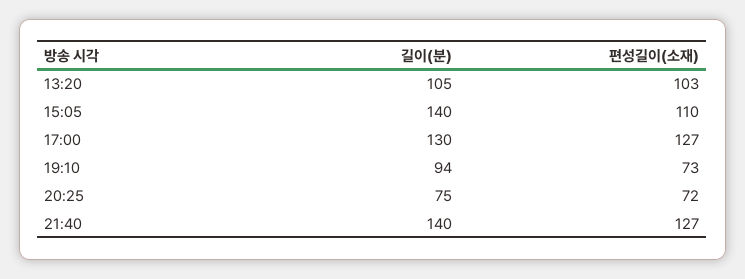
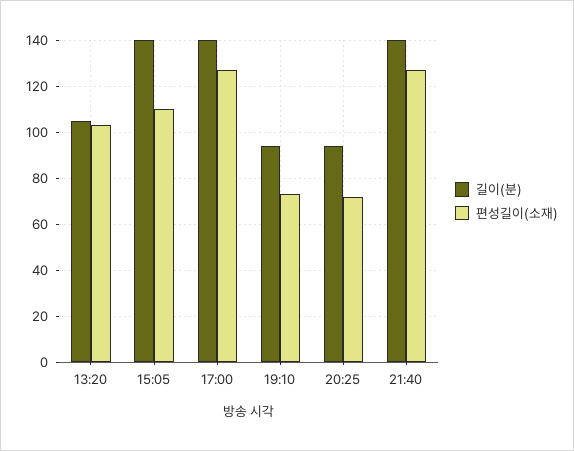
  {
    "길이(분)": {
      "13:20": 105,
      "15:05": 140,
-     "17:00": 130,
+     "17:00": 140,
      "19:10": 94,
-     "20:25": 75,
+     "20:25": 95,
      "21:40": 140
    },
    "편성길이(소재)": {
      "13:20": 103,
      "15:05": 110,
      "17:00": 127,
      "19:10": 73,
      "20:25": 72,
      "21:40": 127
    }
  }

